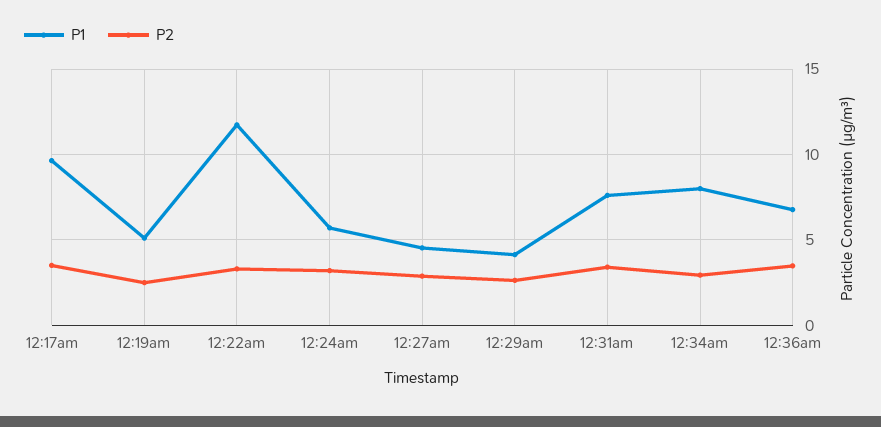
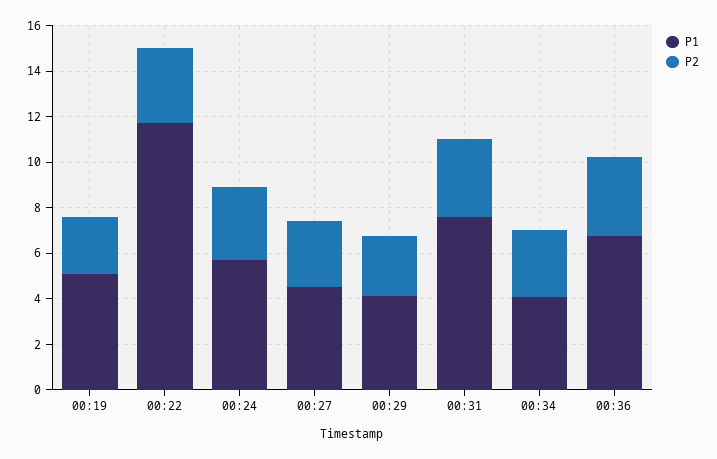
  {
    "P1": {
-     "12:17am": 9.5,
      "12:19am": 5,
      "12:22am": 11.5,
      "12:24am": 5.5,
      "12:27am": 4.5,
      "12:29am": 4,
      "12:31am": 7.5,
-     "12:34am": 8,
+     "12:34am": 4,
      "12:36am": 7
    },
    "P2": {
-     "12:17am": 3.5,
      "12:19am": 2.5,
      "12:22am": 3.5,
      "12:24am": 3,
      "12:27am": 3,
      "12:29am": 2.5,
      "12:31am": 3.5,
      "12:34am": 3,
      "12:36am": 3.5
    }
  }

